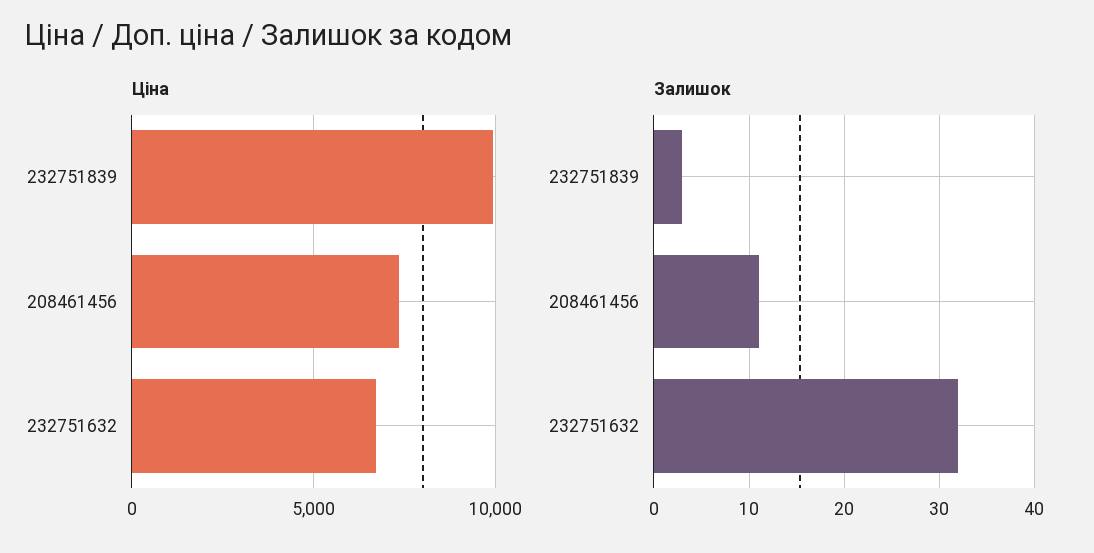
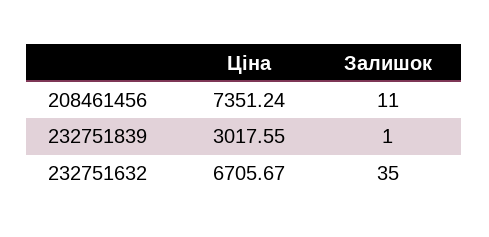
  {
    "Ціна": {
-     "232751839": 10000,
+     "232751839": 3017.55,
      "208461456": 7351.24,
      "232751632": 6705.67
    },
    "Залишок": {
-     "232751839": 3,
+     "232751839": 1,
      "208461456": 11,
-     "232751632": 32
+     "232751632": 35
    }
  }

